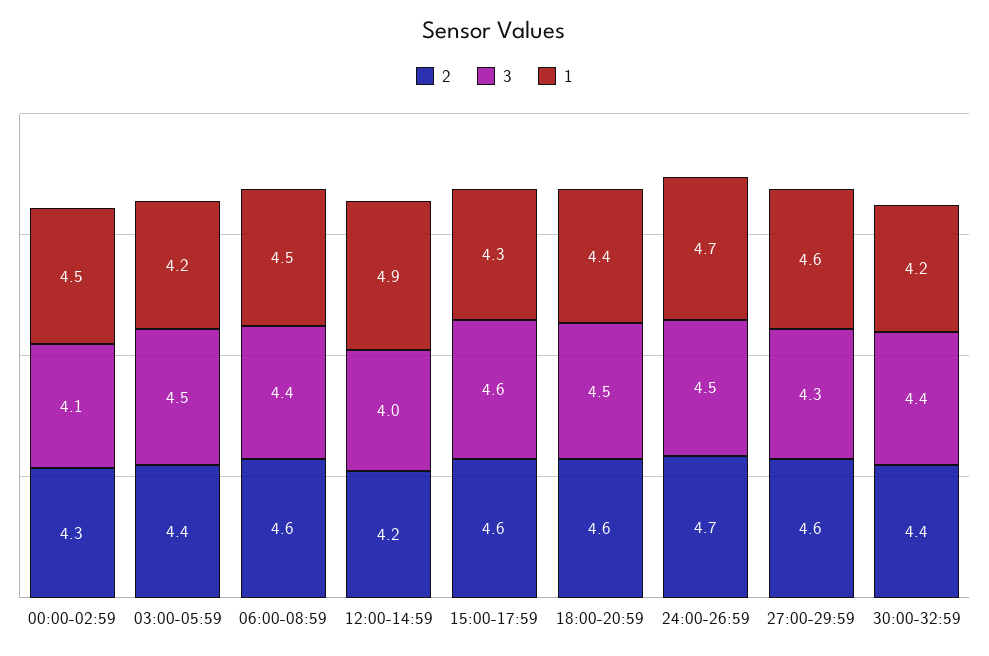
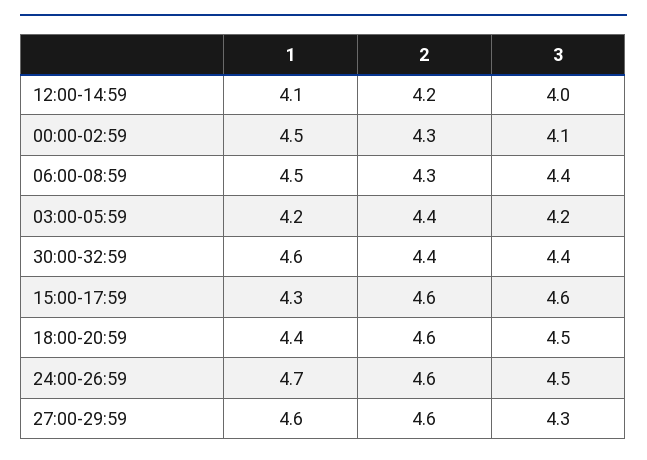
  {
    "2": {
      "00:00-02:59": 4.3,
      "03:00-05:59": 4.4,
-     "06:00-08:59": 4.6,
+     "06:00-08:59": 4.3,
      "12:00-14:59": 4.2,
      "15:00-17:59": 4.6,
      "18:00-20:59": 4.6,
-     "24:00-26:59": 4.7,
+     "24:00-26:59": 4.6,
      "27:00-29:59": 4.6,
      "30:00-32:59": 4.4
    },
    "3": {
      "00:00-02:59": 4.1,
-     "03:00-05:59": 4.5,
+     "03:00-05:59": 4.2,
      "06:00-08:59": 4.4,
      "12:00-14:59": 4,
      "15:00-17:59": 4.6,
      "18:00-20:59": 4.5,
      "24:00-26:59": 4.5,
      "27:00-29:59": 4.3,
      "30:00-32:59": 4.4
    },
    "1": {
      "00:00-02:59": 4.5,
      "03:00-05:59": 4.2,
      "06:00-08:59": 4.5,
-     "12:00-14:59": 4.9,
+     "12:00-14:59": 4.1,
      "15:00-17:59": 4.3,
      "18:00-20:59": 4.4,
      "24:00-26:59": 4.7,
      "27:00-29:59": 4.6,
-     "30:00-32:59": 4.2
+     "30:00-32:59": 4.6
    }
  }

